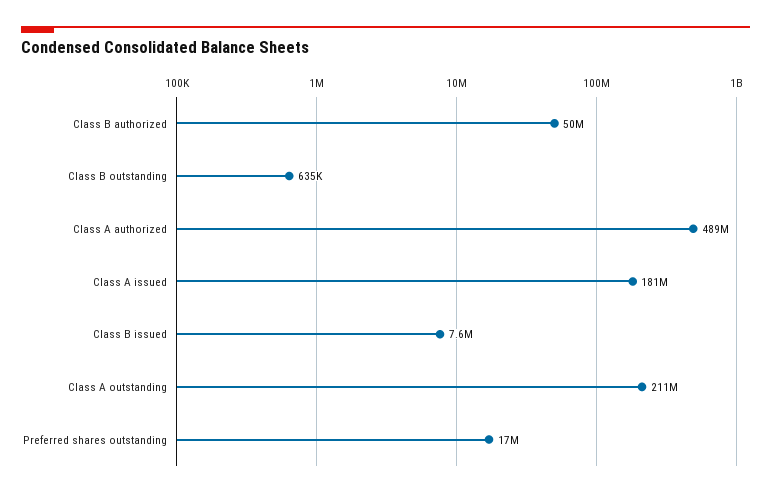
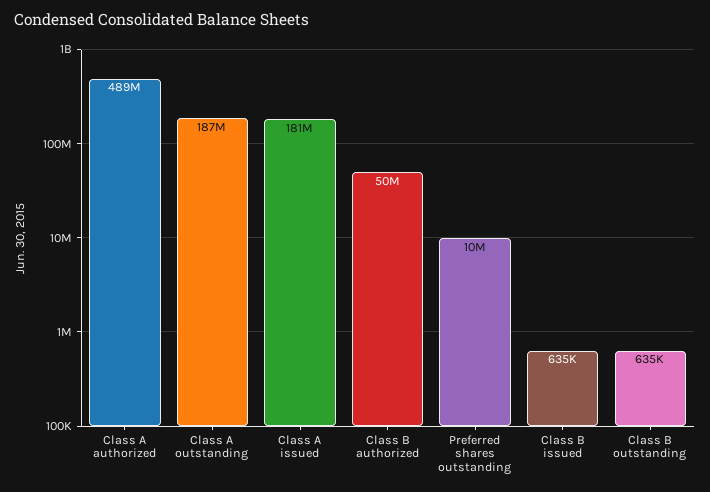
  {
    "Class B authorized": 50000000,
    "Class B outstanding": 635000,
    "Class A authorized": 489000000,
    "Class A issued": 181000000,
-   "Class B issued": 7600000,
+   "Class B issued": 635000,
-   "Class A outstanding": 211000000,
+   "Class A outstanding": 187000000,
-   "Preferred shares outstanding": 17000000
+   "Preferred shares outstanding": 10000000
  }

